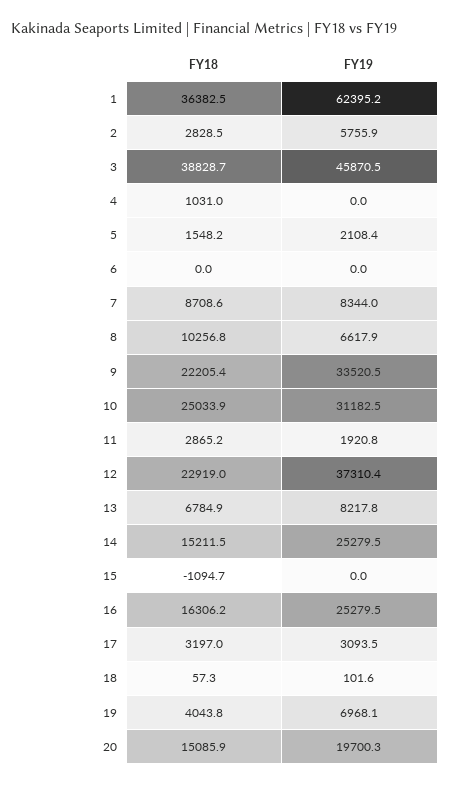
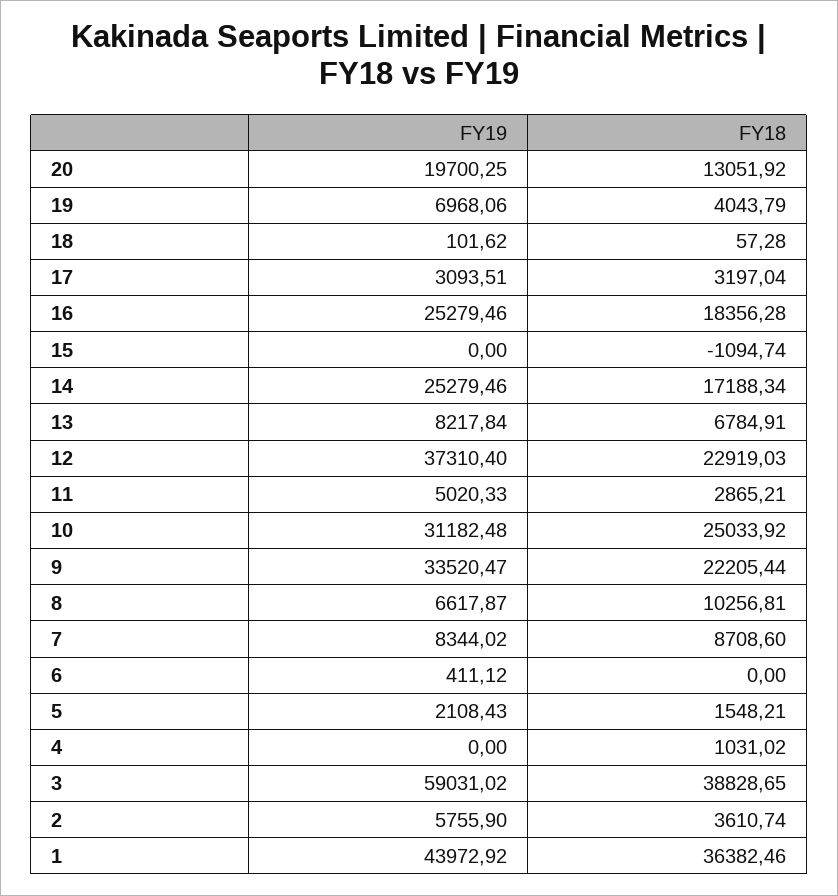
  {
    "FY18": {
      "1": 36382.46,
-     "2": 2828.5,
+     "2": 3610.74,
      "3": 38828.65,
      "4": 1031.02,
      "5": 1548.21,
      "6": 0,
      "7": 8708.6,
      "8": 10256.81,
      "9": 22205.44,
      "10": 25033.92,
      "11": 2865.21,
      "12": 22919.03,
      "13": 6784.91,
-     "14": 15211.5,
+     "14": 17188.34,
      "15": -1094.74,
-     "16": 16306.2,
+     "16": 18356.28,
      "17": 3197.04,
      "18": 57.28,
      "19": 4043.79,
-     "20": 15085.9
+     "20": 13051.92
    },
    "FY19": {
-     "1": 62395.2,
+     "1": 43972.92,
      "2": 5755.9,
-     "3": 45870.5,
+     "3": 59031.02,
      "4": 0,
      "5": 2108.43,
-     "6": 0,
+     "6": 411.12,
      "7": 8344.02,
      "8": 6617.87,
      "9": 33520.47,
      "10": 31182.48,
-     "11": 1920.8,
+     "11": 5020.33,
      "12": 37310.4,
      "13": 8217.84,
      "14": 25279.46,
      "15": 0,
      "16": 25279.46,
      "17": 3093.51,
      "18": 101.62,
      "19": 6968.06,
      "20": 19700.25
    }
  }

